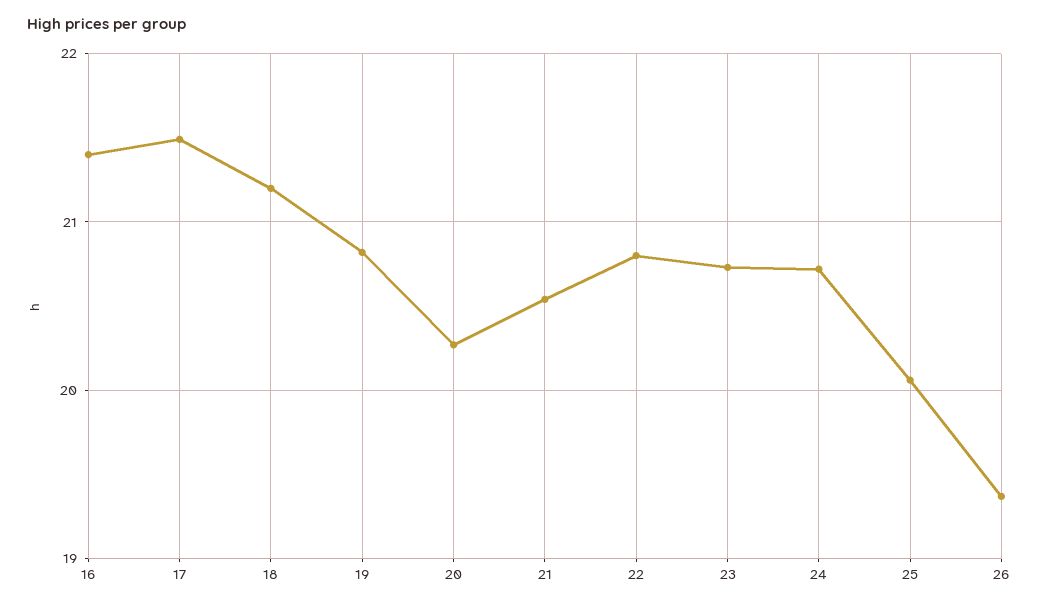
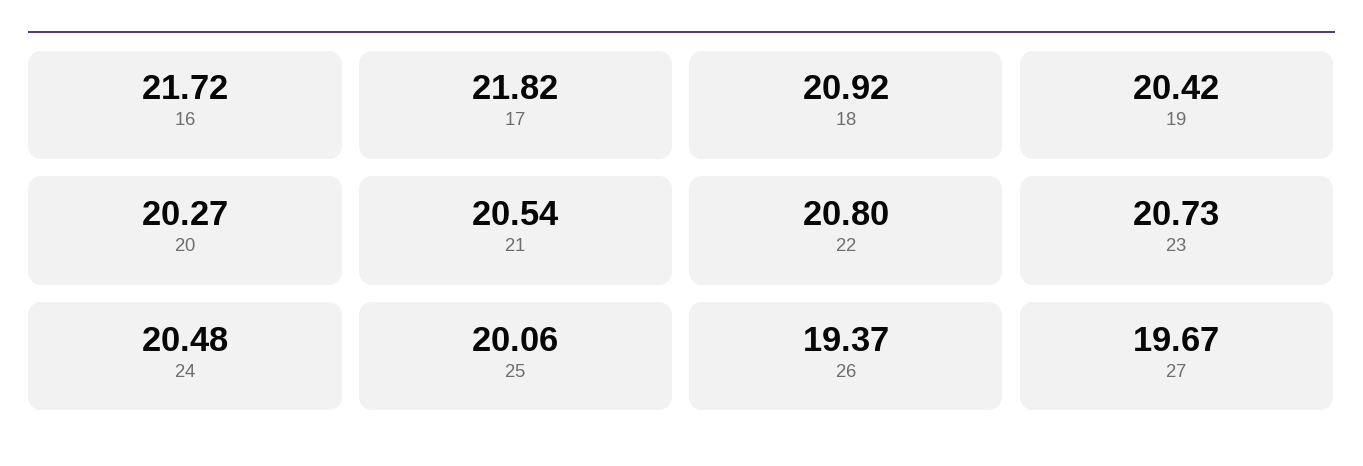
  {
-   "16": 21.4,
+   "16": 21.72,
-   "17": 21.5,
+   "17": 21.82,
-   "18": 21.2,
+   "18": 20.92,
-   "19": 20.8,
+   "19": 20.42,
    "20": 20.27,
    "21": 20.54,
    "22": 20.8,
    "23": 20.73,
-   "24": 20.7,
+   "24": 20.48,
    "25": 20.06,
-   "26": 19.37
+   "26": 19.37,
+   "27": 19.67
  }

